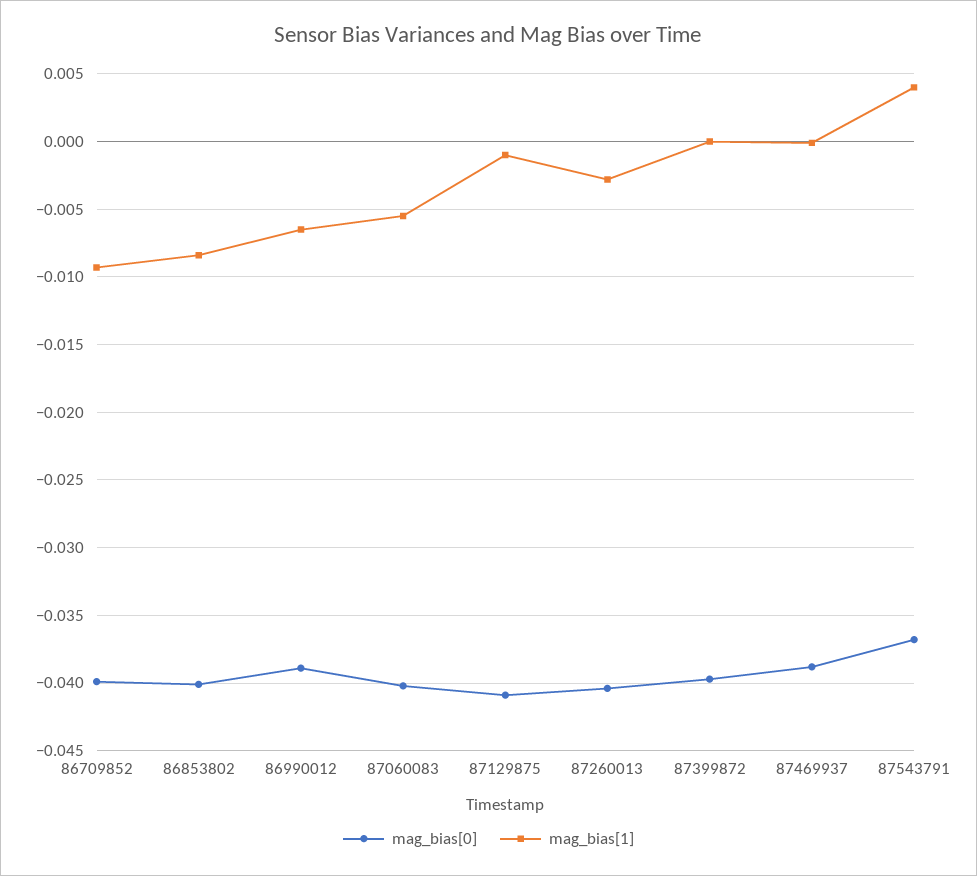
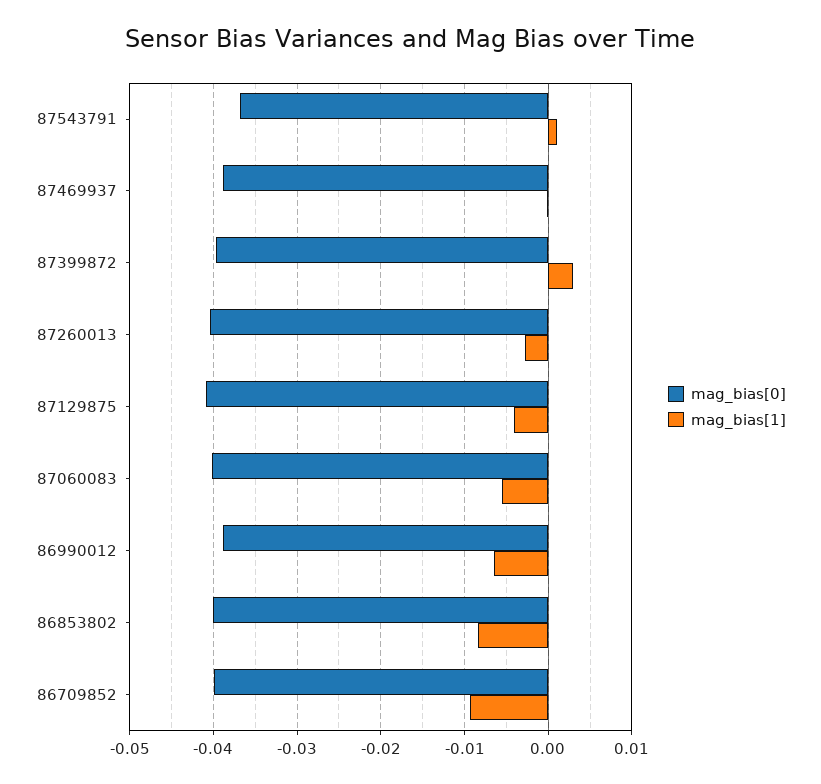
  {
    "mag_bias[0]": {
      "86709852": -0.04,
      "86853802": -0.04,
      "86990012": -0.039,
      "87060083": -0.04,
      "87129875": -0.041,
      "87260013": -0.0405,
      "87399872": -0.0395,
      "87469937": -0.039,
      "87543791": -0.037
    },
    "mag_bias[1]": {
      "86709852": -0.0095,
      "86853802": -0.0085,
      "86990012": -0.0065,
      "87060083": -0.0055,
-     "87129875": -0.001,
+     "87129875": -0.004,
      "87260013": -0.003,
-     "87399872": 0,
+     "87399872": 0.003,
      "87469937": 0,
-     "87543791": 0.004
+     "87543791": 0.001
    }
  }

